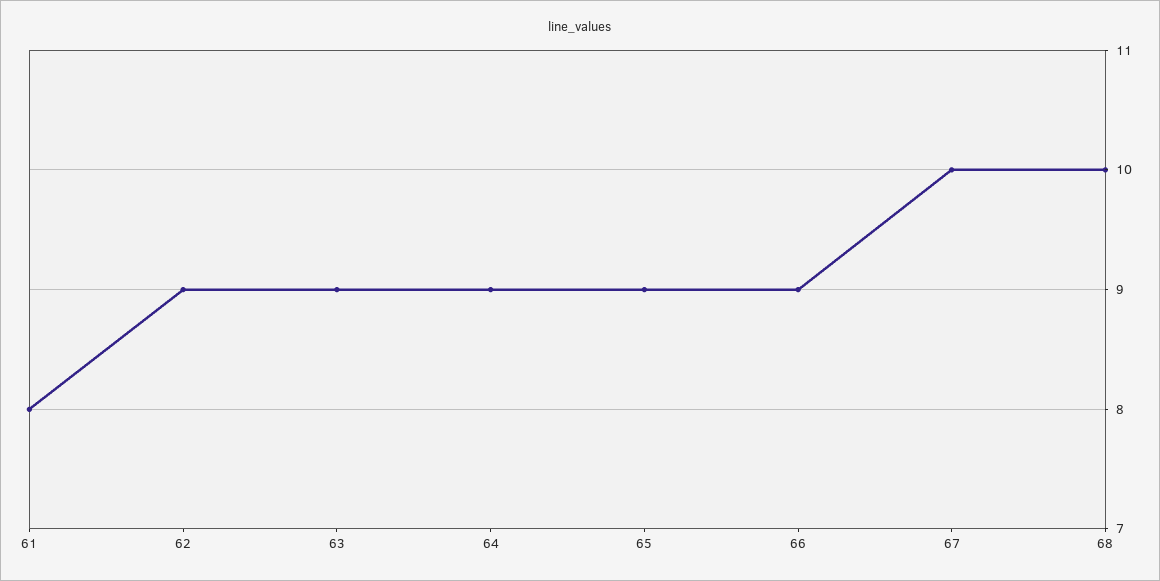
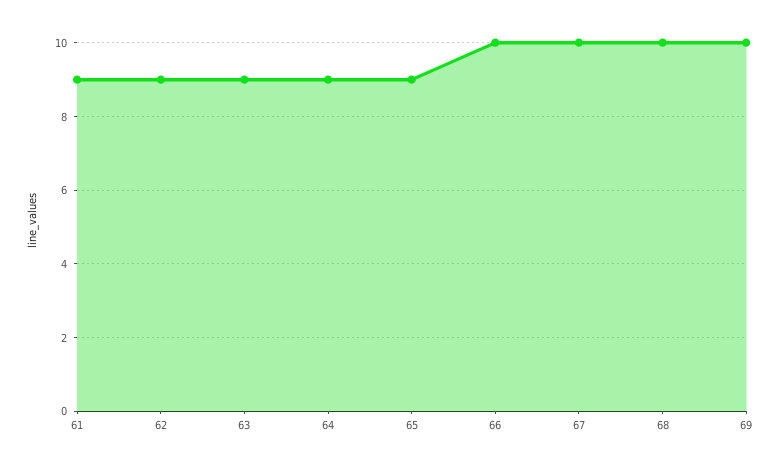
  {
-   "61": 8,
+   "61": 9,
    "62": 9,
    "63": 9,
    "64": 9,
    "65": 9,
-   "66": 9,
+   "66": 10,
    "67": 10,
-   "68": 10
+   "68": 10,
+   "69": 10
  }

